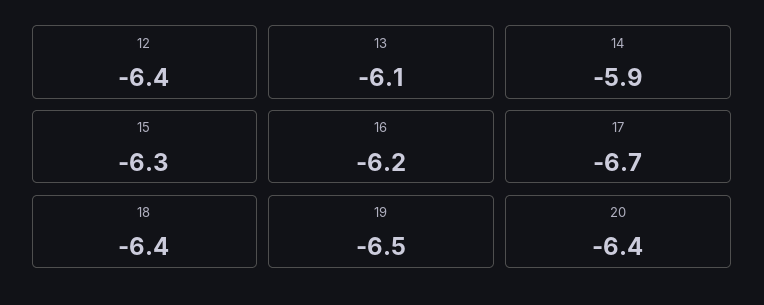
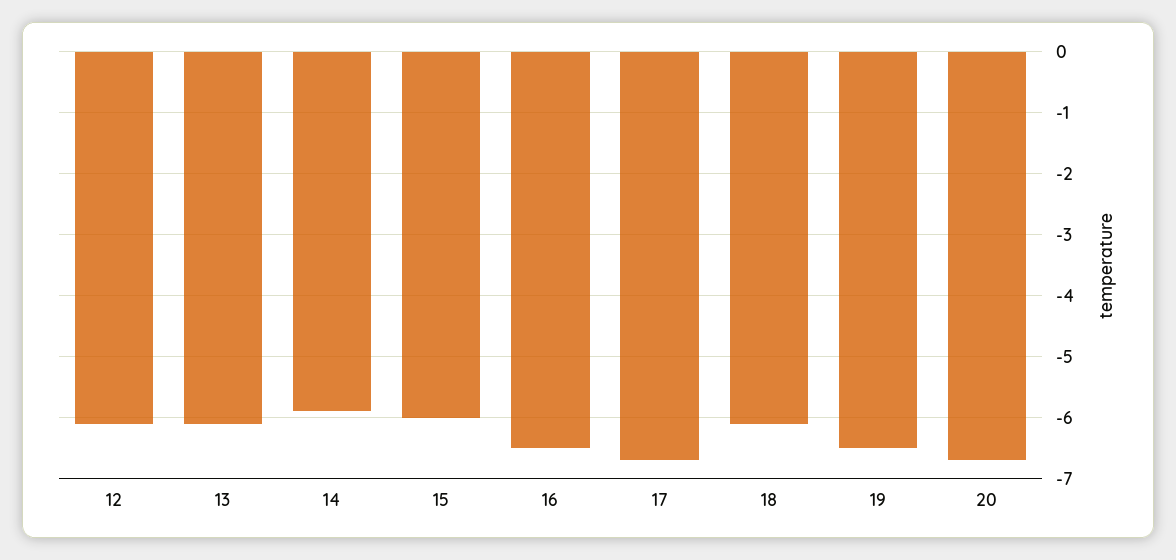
  {
-   "12": -6.4,
+   "12": -6.1,
    "13": -6.1,
    "14": -5.9,
-   "15": -6.3,
+   "15": -6,
-   "16": -6.2,
+   "16": -6.5,
    "17": -6.7,
-   "18": -6.4,
+   "18": -6.1,
    "19": -6.5,
-   "20": -6.4
+   "20": -6.7
  }

